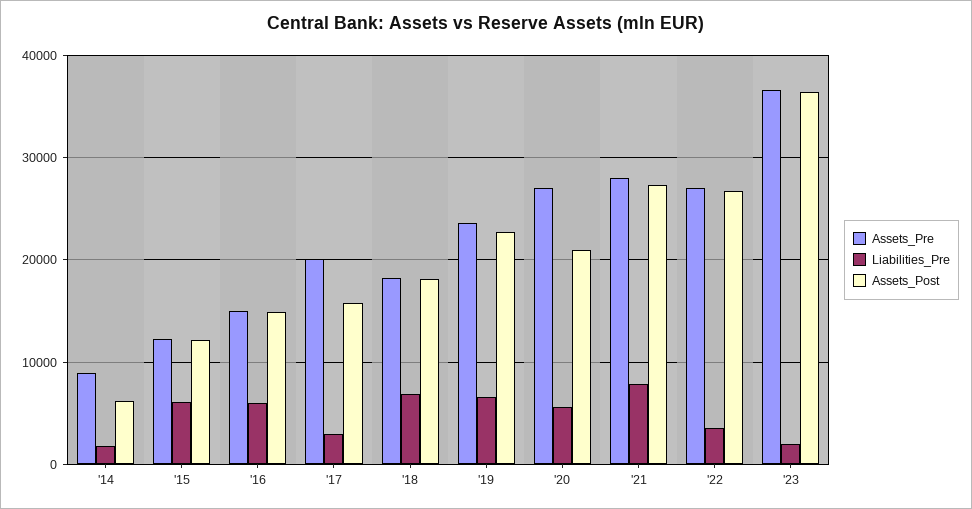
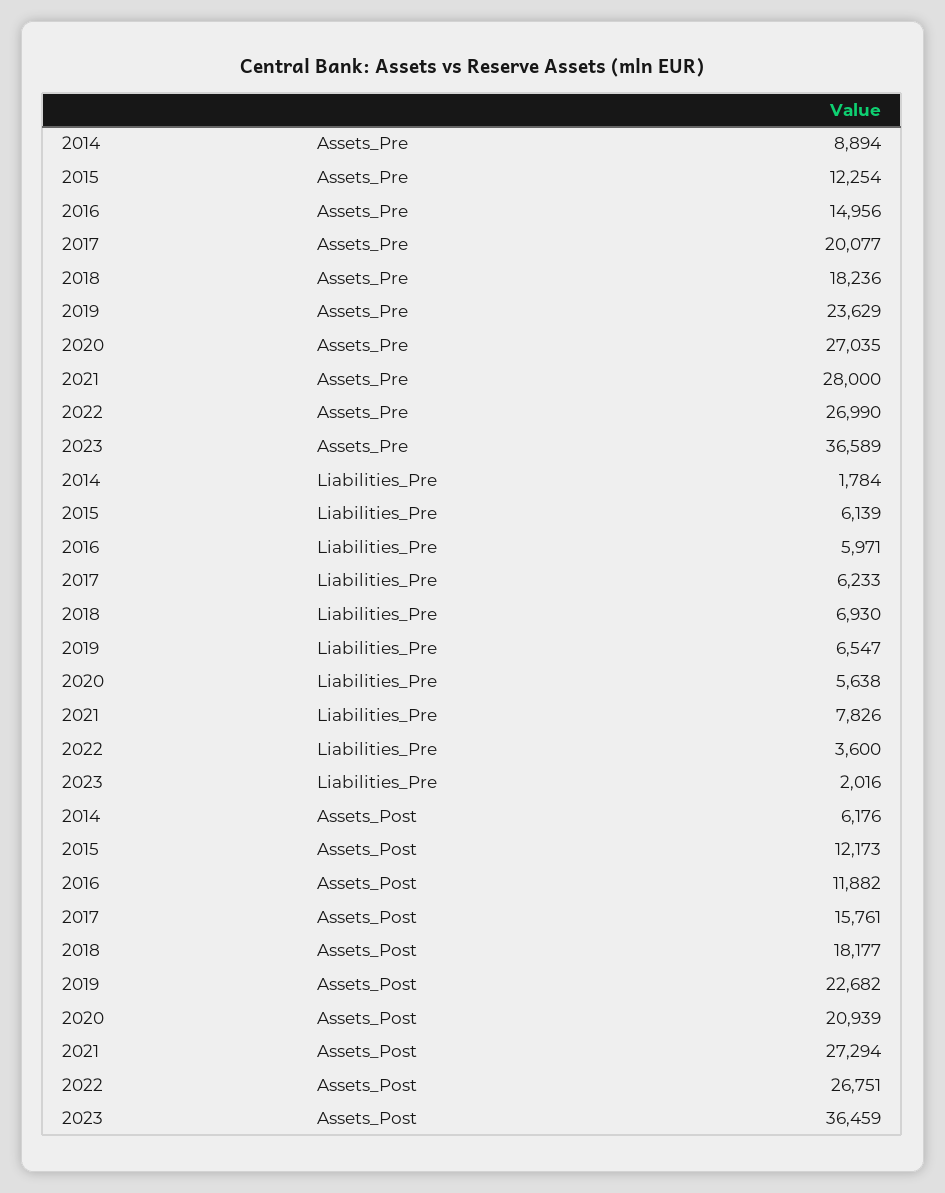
  {
    "Assets_Pre": {
      "'14": 8894,
      "'15": 12254,
      "'16": 14956,
      "'17": 20077,
      "'18": 18236,
      "'19": 23629,
      "'20": 27035,
      "'21": 28000,
      "'22": 26990,
      "'23": 36589
    },
    "Liabilities_Pre": {
      "'14": 1784,
      "'15": 6139,
      "'16": 5971,
-     "'17": 3000,
+     "'17": 6233,
      "'18": 6930,
      "'19": 6547,
      "'20": 5638,
      "'21": 7826,
      "'22": 3600,
      "'23": 2016
    },
    "Assets_Post": {
      "'14": 6176,
      "'15": 12173,
-     "'16": 15000,
+     "'16": 11882,
      "'17": 15761,
      "'18": 18177,
      "'19": 22682,
      "'20": 20939,
      "'21": 27294,
      "'22": 26751,
      "'23": 36459
    }
  }

